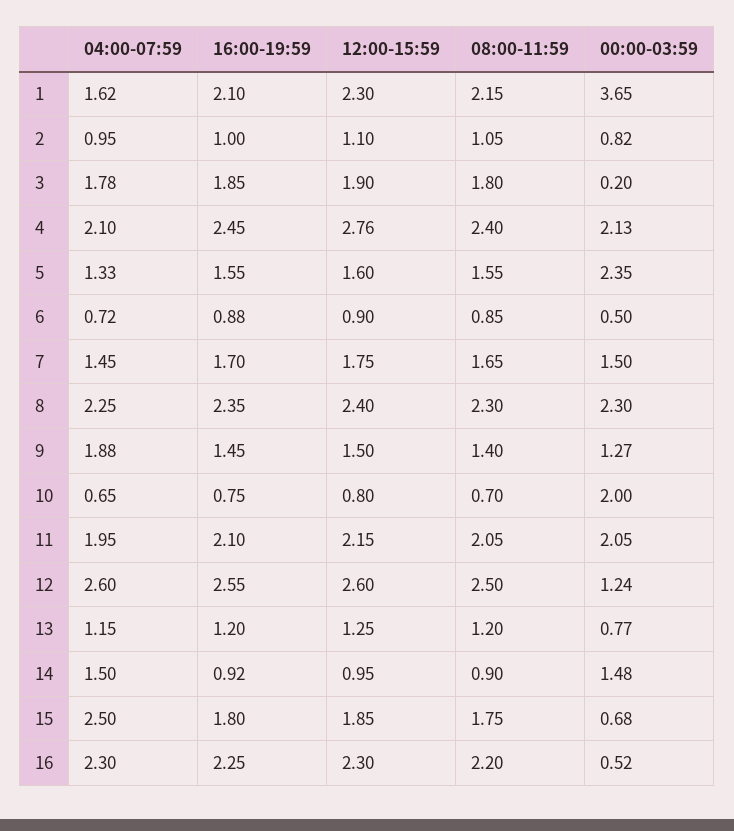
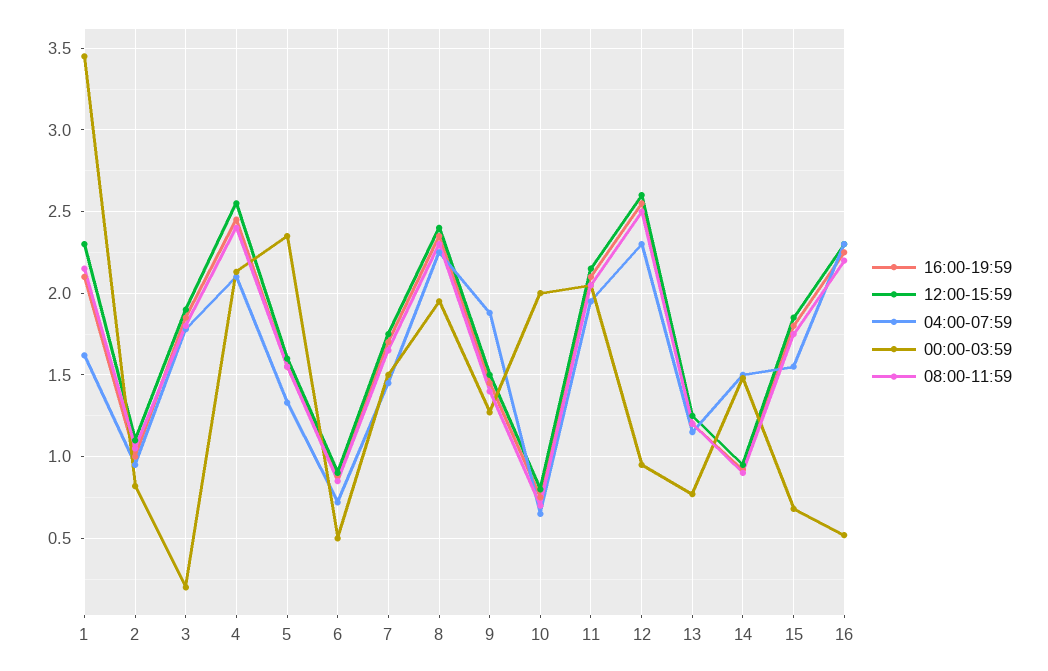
  {
    "04:00-07:59": {
      "1": 1.62,
      "2": 0.95,
      "3": 1.78,
      "4": 2.1,
      "5": 1.33,
      "6": 0.72,
      "7": 1.45,
      "8": 2.25,
      "9": 1.88,
      "10": 0.65,
      "11": 1.95,
-     "12": 2.6,
+     "12": 2.3,
      "13": 1.15,
      "14": 1.5,
-     "15": 2.5,
+     "15": 1.55,
      "16": 2.3
    },
    "16:00-19:59": {
      "1": 2.1,
      "2": 1,
      "3": 1.85,
      "4": 2.45,
      "5": 1.55,
      "6": 0.88,
      "7": 1.7,
      "8": 2.35,
      "9": 1.45,
      "10": 0.75,
      "11": 2.1,
      "12": 2.55,
      "13": 1.2,
      "14": 0.92,
      "15": 1.8,
      "16": 2.25
    },
    "12:00-15:59": {
      "1": 2.3,
      "2": 1.1,
      "3": 1.9,
-     "4": 2.76,
+     "4": 2.55,
      "5": 1.6,
      "6": 0.9,
      "7": 1.75,
      "8": 2.4,
      "9": 1.5,
      "10": 0.8,
      "11": 2.15,
      "12": 2.6,
      "13": 1.25,
      "14": 0.95,
      "15": 1.85,
      "16": 2.3
    },
    "08:00-11:59": {
      "1": 2.15,
      "2": 1.05,
      "3": 1.8,
      "4": 2.4,
      "5": 1.55,
      "6": 0.85,
      "7": 1.65,
      "8": 2.3,
      "9": 1.4,
      "10": 0.7,
      "11": 2.05,
      "12": 2.5,
      "13": 1.2,
      "14": 0.9,
      "15": 1.75,
      "16": 2.2
    },
    "00:00-03:59": {
-     "1": 3.65,
+     "1": 3.45,
      "2": 0.82,
      "3": 0.2,
      "4": 2.13,
      "5": 2.35,
      "6": 0.5,
      "7": 1.5,
-     "8": 2.3,
+     "8": 1.95,
      "9": 1.27,
      "10": 2,
      "11": 2.05,
-     "12": 1.24,
+     "12": 0.95,
      "13": 0.77,
      "14": 1.48,
      "15": 0.68,
      "16": 0.52
    }
  }

